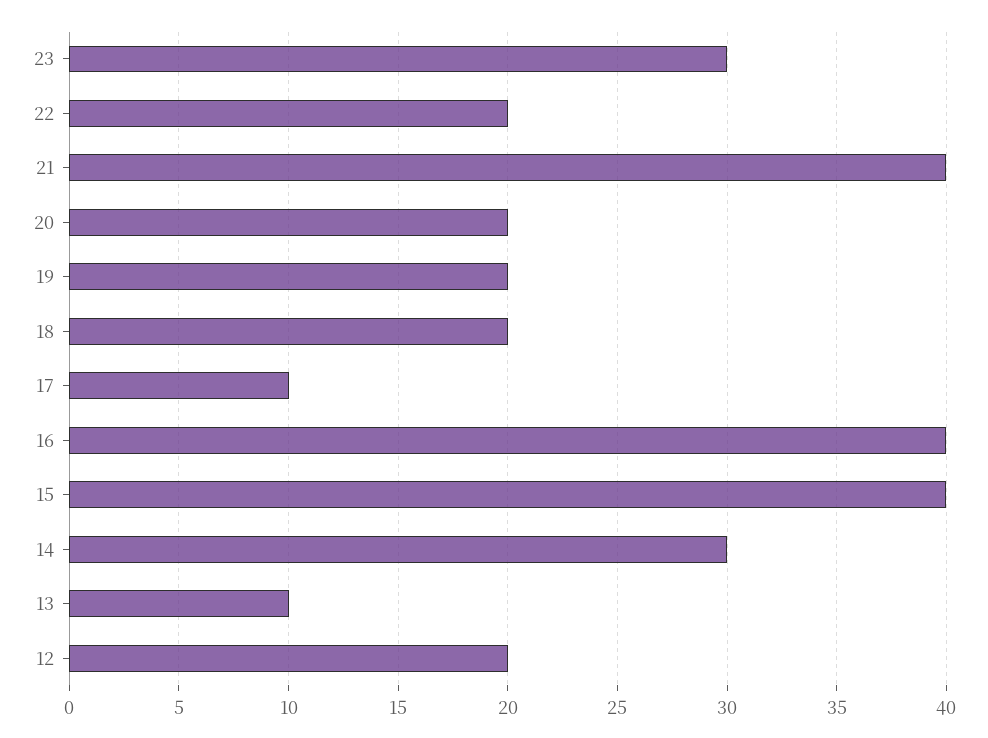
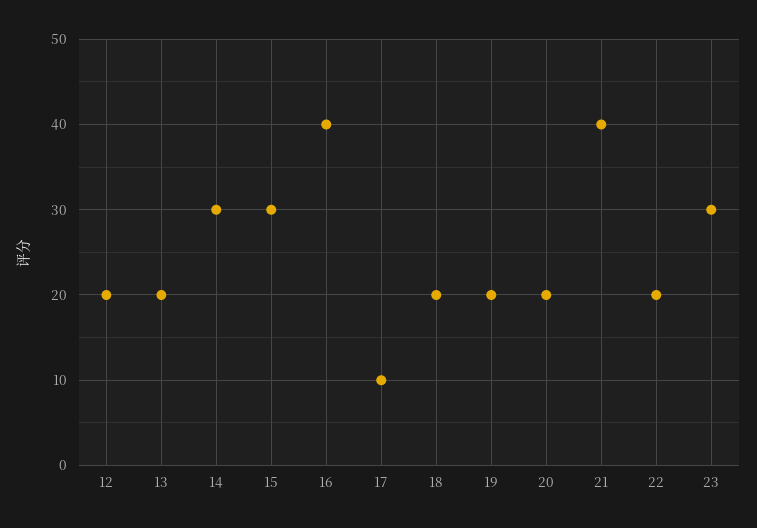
  {
    "23": 30,
    "22": 20,
    "21": 40,
    "20": 20,
    "19": 20,
    "18": 20,
    "17": 10,
    "16": 40,
-   "15": 40,
+   "15": 30,
    "14": 30,
-   "13": 10,
+   "13": 20,
    "12": 20
  }

